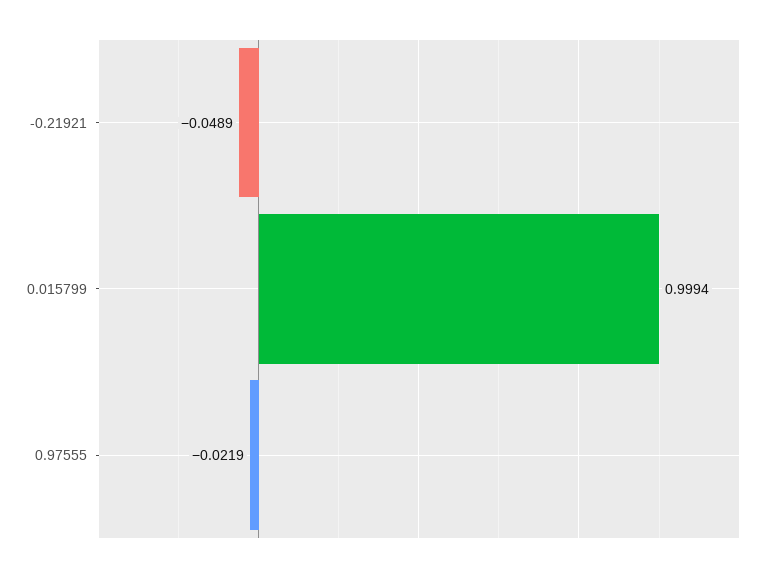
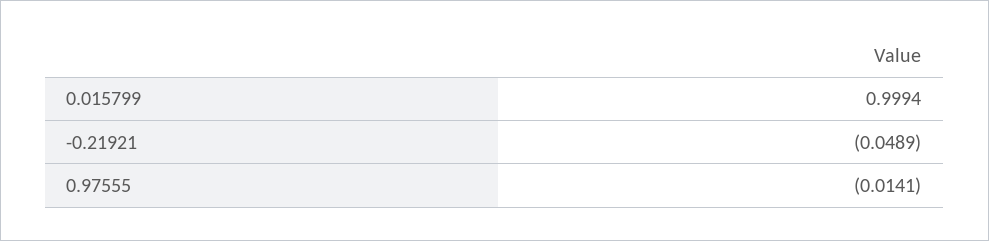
  {
    "-0.21921": -0.0489,
    "0.015799": 0.9994,
-   "0.97555": -0.0219
+   "0.97555": -0.0141
  }

